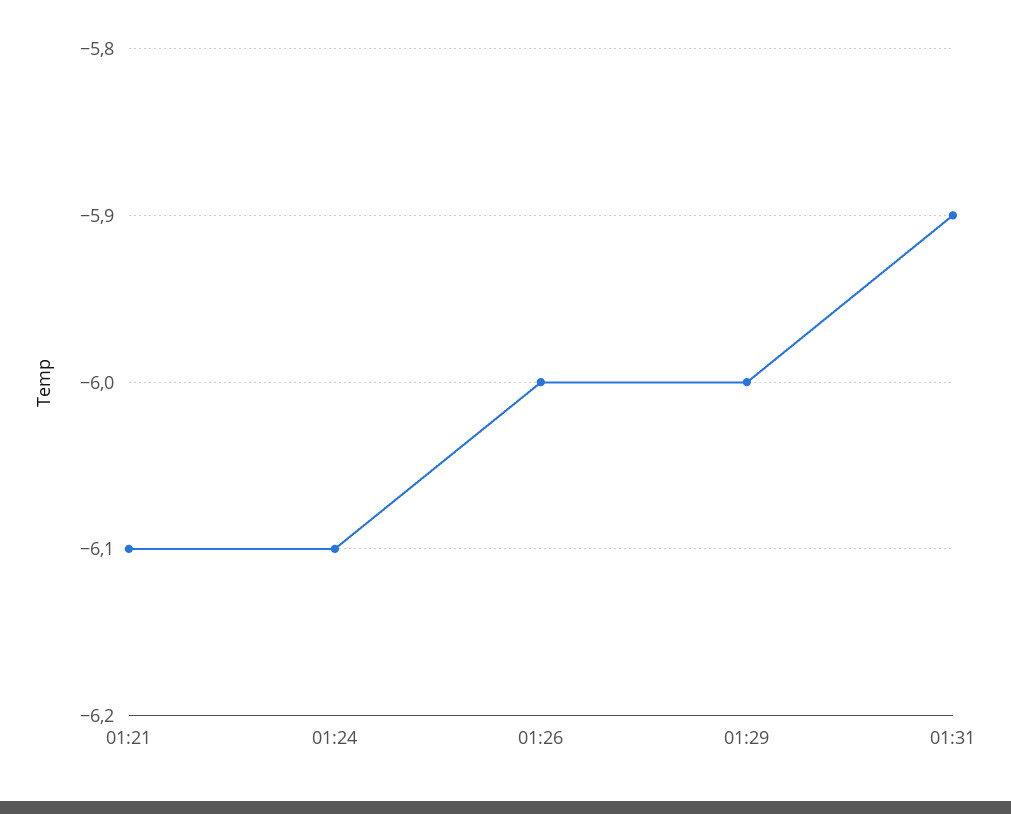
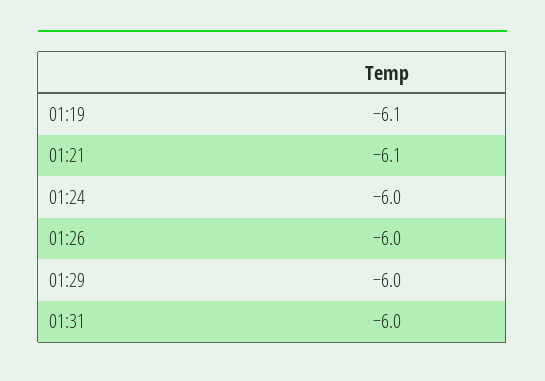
  {
    "01:21": -6.1,
-   "01:24": -6.1,
+   "01:24": -6,
    "01:26": -6,
    "01:29": -6,
-   "01:31": -5.9
+   "01:31": -6,
+   "01:19": -6.1
  }

